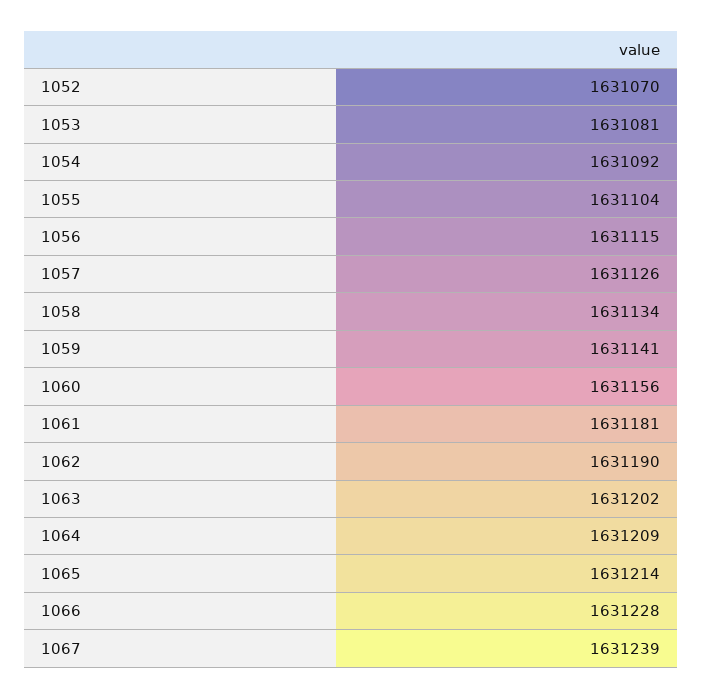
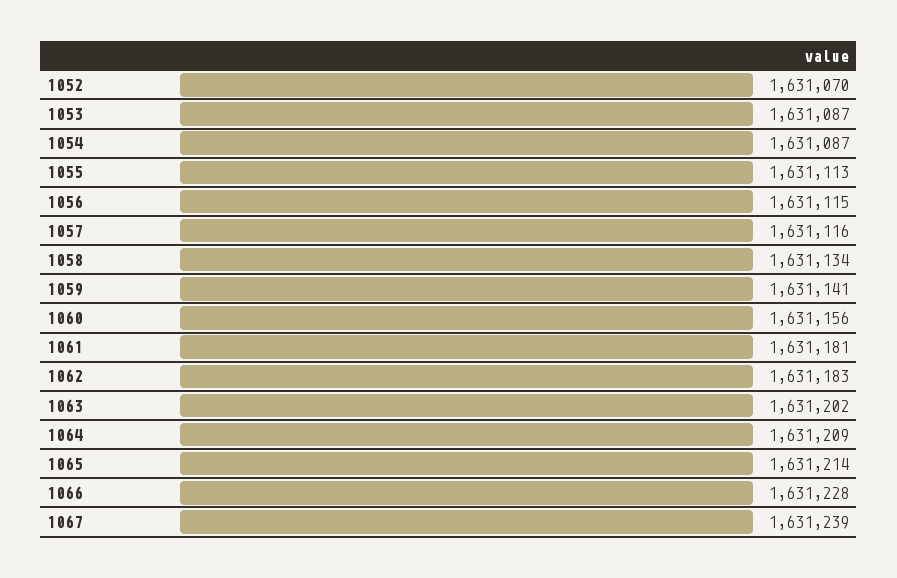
  {
    "1052": 1631070,
-   "1053": 1631081,
+   "1053": 1631087,
-   "1054": 1631092,
+   "1054": 1631087,
-   "1055": 1631104,
+   "1055": 1631113,
    "1056": 1631115,
-   "1057": 1631126,
+   "1057": 1631116,
    "1058": 1631134,
    "1059": 1631141,
    "1060": 1631156,
    "1061": 1631181,
-   "1062": 1631190,
+   "1062": 1631183,
    "1063": 1631202,
    "1064": 1631209,
    "1065": 1631214,
    "1066": 1631228,
    "1067": 1631239
  }

